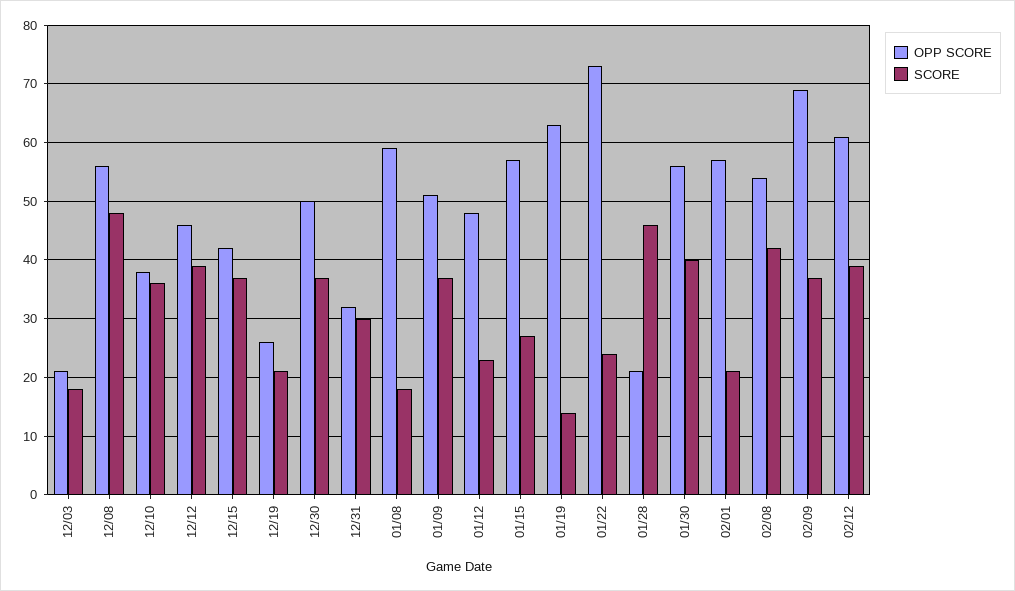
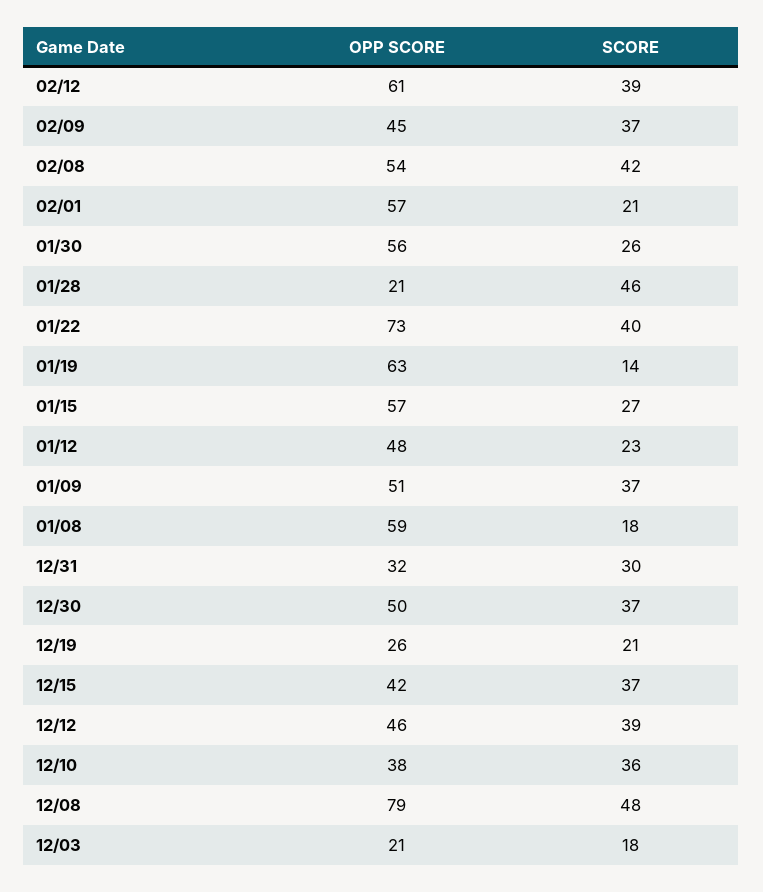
  {
    "OPP SCORE": {
      "12/03": 21,
-     "12/08": 55,
+     "12/08": 79,
      "12/10": 38,
      "12/12": 46,
      "12/15": 42,
      "12/19": 26,
      "12/30": 50,
      "12/31": 32,
      "01/08": 59,
      "01/09": 51,
      "01/12": 48,
      "01/15": 57,
      "01/19": 63,
      "01/22": 73,
      "01/28": 21,
      "01/30": 56,
      "02/01": 57,
      "02/08": 54,
-     "02/09": 70,
+     "02/09": 45,
      "02/12": 61
    },
    "SCORE": {
      "12/03": 18,
      "12/08": 48,
      "12/10": 36,
      "12/12": 39,
      "12/15": 37,
      "12/19": 21,
      "12/30": 37,
      "12/31": 30,
      "01/08": 18,
      "01/09": 37,
      "01/12": 23,
      "01/15": 27,
      "01/19": 14,
-     "01/22": 25,
+     "01/22": 40,
      "01/28": 46,
-     "01/30": 40,
+     "01/30": 26,
      "02/01": 21,
      "02/08": 42,
      "02/09": 37,
      "02/12": 39
    }
  }

